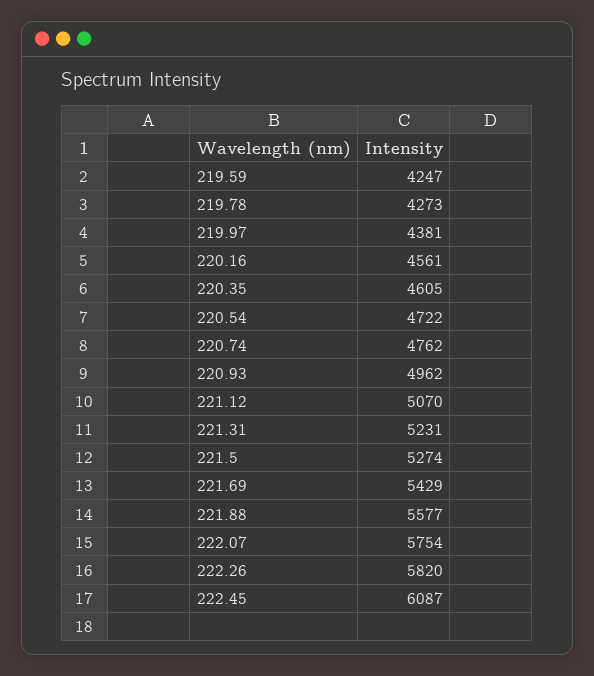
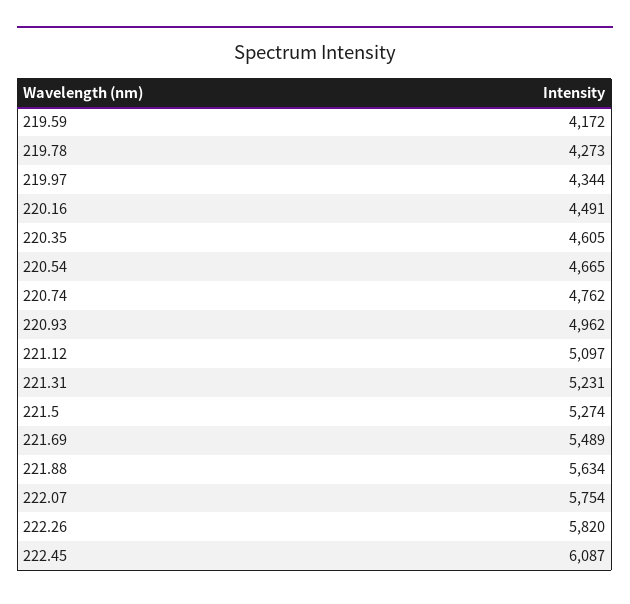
  {
-   "219.59": 4247,
+   "219.59": 4172,
    "219.78": 4273,
-   "219.97": 4381,
+   "219.97": 4344,
-   "220.16": 4561,
+   "220.16": 4491,
    "220.35": 4605,
-   "220.54": 4722,
+   "220.54": 4665,
    "220.74": 4762,
    "220.93": 4962,
-   "221.12": 5070,
+   "221.12": 5097,
    "221.31": 5231,
    "221.5": 5274,
-   "221.69": 5429,
+   "221.69": 5489,
-   "221.88": 5577,
+   "221.88": 5634,
    "222.07": 5754,
    "222.26": 5820,
    "222.45": 6087
  }

